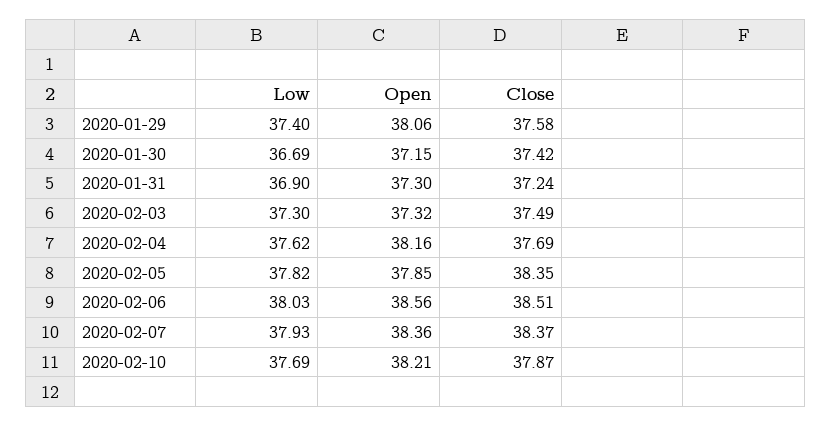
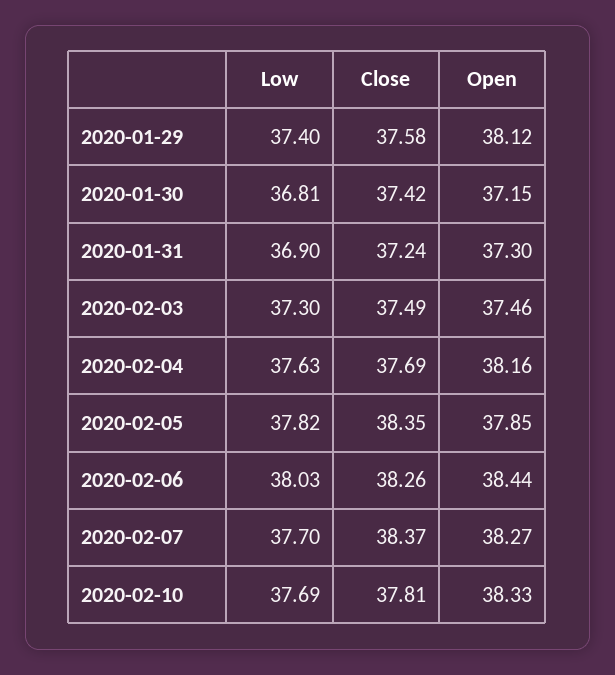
  {
    "Low": {
      "2020-01-29": 37.4,
-     "2020-01-30": 36.69,
+     "2020-01-30": 36.81,
      "2020-01-31": 36.9,
      "2020-02-03": 37.3,
-     "2020-02-04": 37.62,
+     "2020-02-04": 37.63,
      "2020-02-05": 37.82,
      "2020-02-06": 38.03,
-     "2020-02-07": 37.93,
+     "2020-02-07": 37.7,
      "2020-02-10": 37.69
    },
    "Open": {
-     "2020-01-29": 38.06,
+     "2020-01-29": 38.12,
      "2020-01-30": 37.15,
      "2020-01-31": 37.3,
-     "2020-02-03": 37.32,
+     "2020-02-03": 37.46,
      "2020-02-04": 38.16,
      "2020-02-05": 37.85,
-     "2020-02-06": 38.56,
+     "2020-02-06": 38.44,
-     "2020-02-07": 38.36,
+     "2020-02-07": 38.27,
-     "2020-02-10": 38.21
+     "2020-02-10": 38.33
    },
    "Close": {
      "2020-01-29": 37.58,
      "2020-01-30": 37.42,
      "2020-01-31": 37.24,
      "2020-02-03": 37.49,
      "2020-02-04": 37.69,
      "2020-02-05": 38.35,
-     "2020-02-06": 38.51,
+     "2020-02-06": 38.26,
      "2020-02-07": 38.37,
-     "2020-02-10": 37.87
+     "2020-02-10": 37.81
    }
  }

